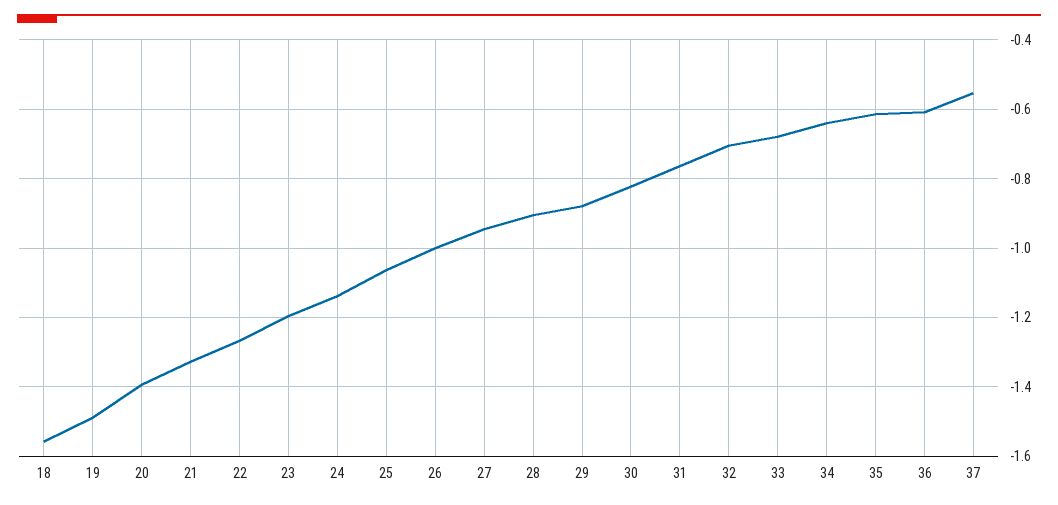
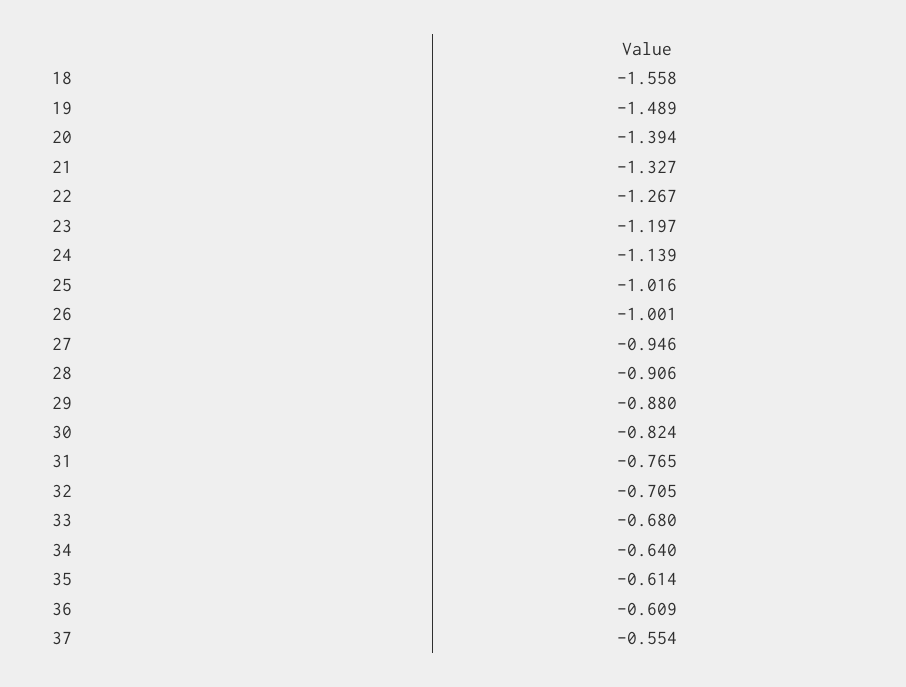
  {
    "18": -1.558,
    "19": -1.489,
    "20": -1.394,
    "21": -1.327,
    "22": -1.267,
    "23": -1.197,
    "24": -1.139,
-   "25": -1.06,
+   "25": -1.016,
    "26": -1.001,
    "27": -0.946,
    "28": -0.906,
    "29": -0.88,
    "30": -0.824,
    "31": -0.765,
    "32": -0.705,
    "33": -0.68,
    "34": -0.64,
    "35": -0.614,
    "36": -0.609,
    "37": -0.554
  }

